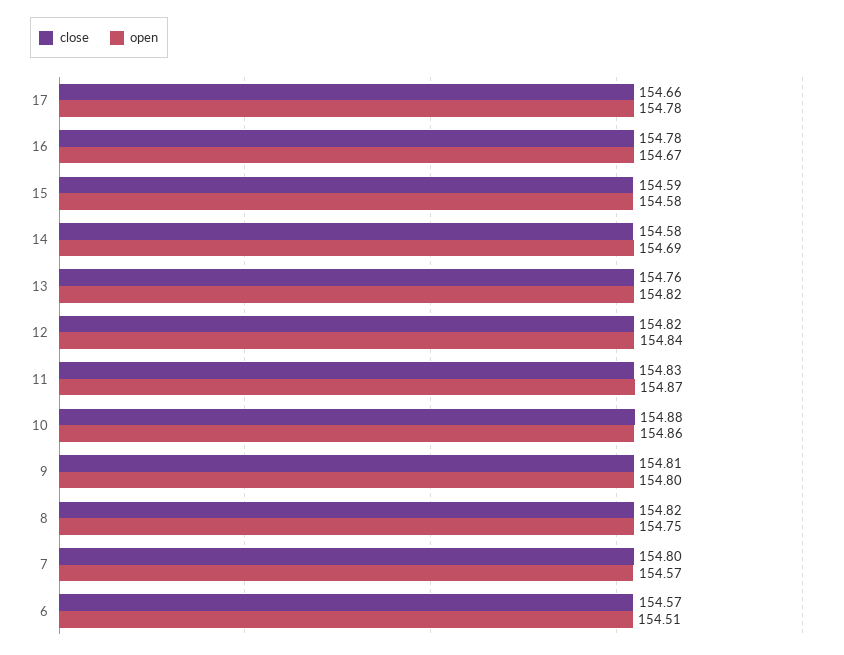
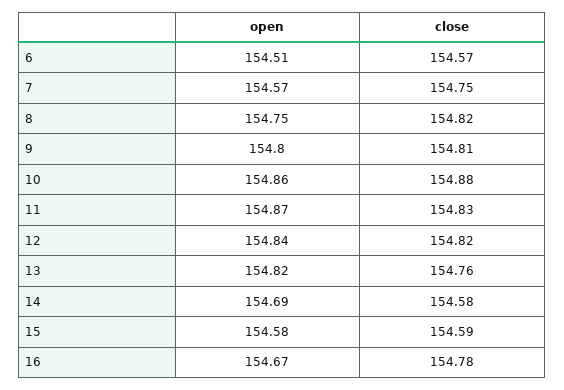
  {
    "close": {
-     "17": 154.66,
      "16": 154.78,
      "15": 154.59,
      "14": 154.58,
      "13": 154.76,
      "12": 154.82,
      "11": 154.83,
      "10": 154.88,
      "9": 154.81,
      "8": 154.82,
-     "7": 154.8,
+     "7": 154.75,
      "6": 154.57
    },
    "open": {
-     "17": 154.78,
      "16": 154.67,
      "15": 154.58,
      "14": 154.69,
      "13": 154.82,
      "12": 154.84,
      "11": 154.87,
      "10": 154.86,
      "9": 154.8,
      "8": 154.75,
      "7": 154.57,
      "6": 154.51
    }
  }

